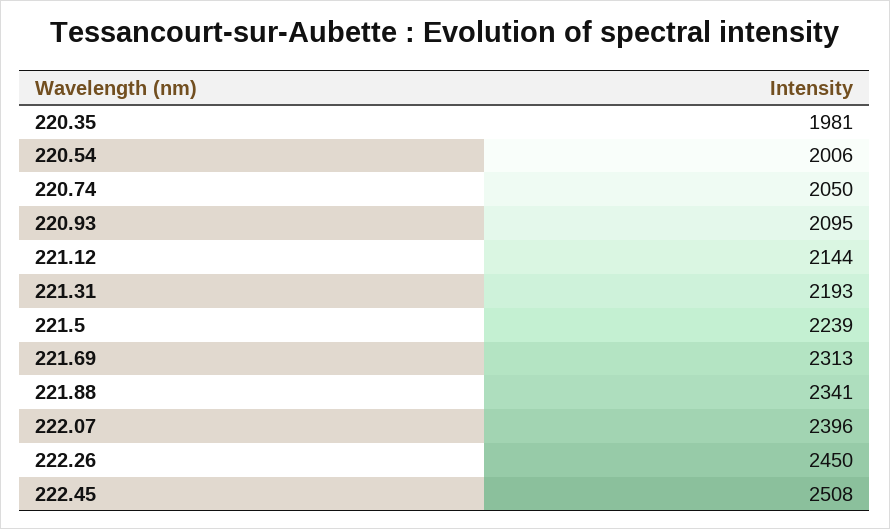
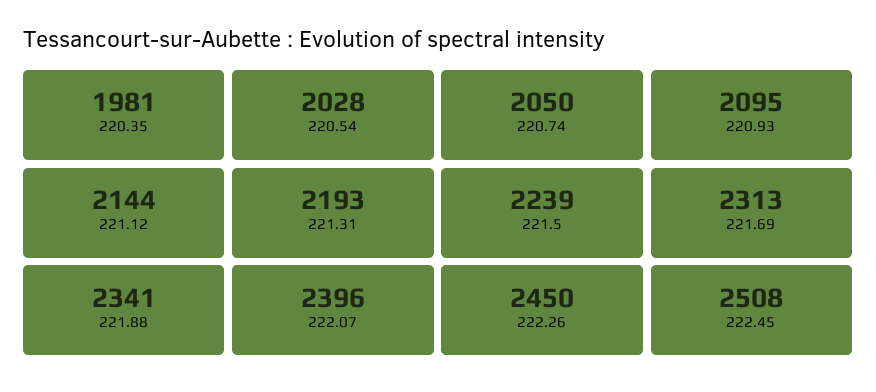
  {
    "220.35": 1981,
-   "220.54": 2006,
+   "220.54": 2028,
    "220.74": 2050,
    "220.93": 2095,
    "221.12": 2144,
    "221.31": 2193,
    "221.5": 2239,
    "221.69": 2313,
    "221.88": 2341,
    "222.07": 2396,
    "222.26": 2450,
    "222.45": 2508
  }

